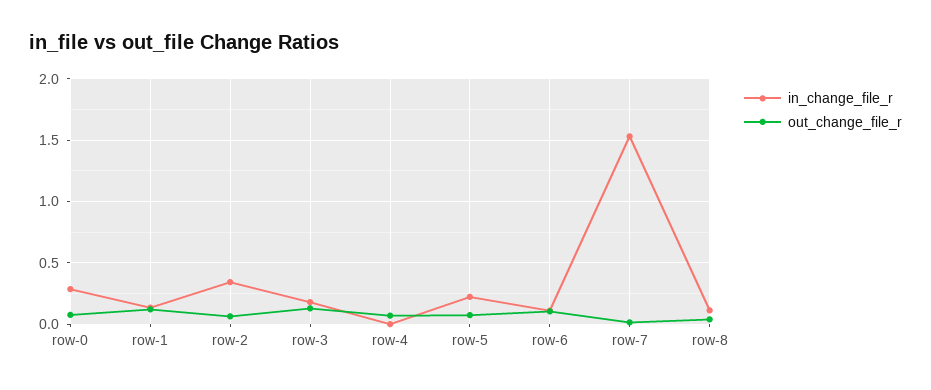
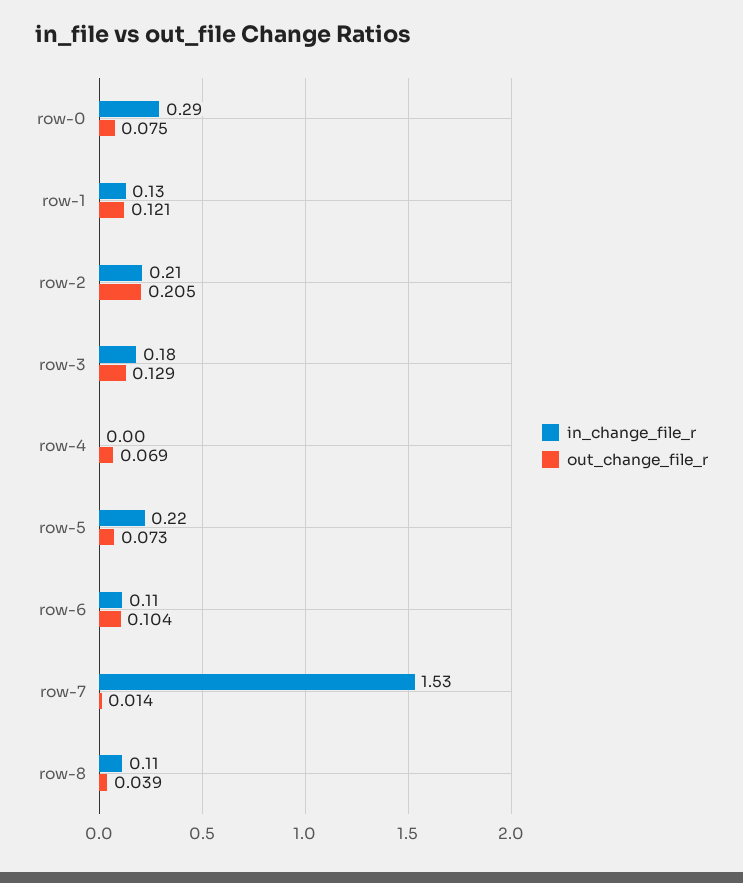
  {
    "in_change_file_r": {
      "row-0": 0.29,
      "row-1": 0.13,
-     "row-2": 0.35,
+     "row-2": 0.21,
      "row-3": 0.18,
      "row-4": 0,
      "row-5": 0.22,
      "row-6": 0.11,
      "row-7": 1.53,
      "row-8": 0.11
    },
    "out_change_file_r": {
      "row-0": 0.075,
      "row-1": 0.121,
-     "row-2": 0.05,
+     "row-2": 0.205,
      "row-3": 0.129,
      "row-4": 0.069,
      "row-5": 0.073,
      "row-6": 0.104,
      "row-7": 0.014,
      "row-8": 0.039
    }
  }

